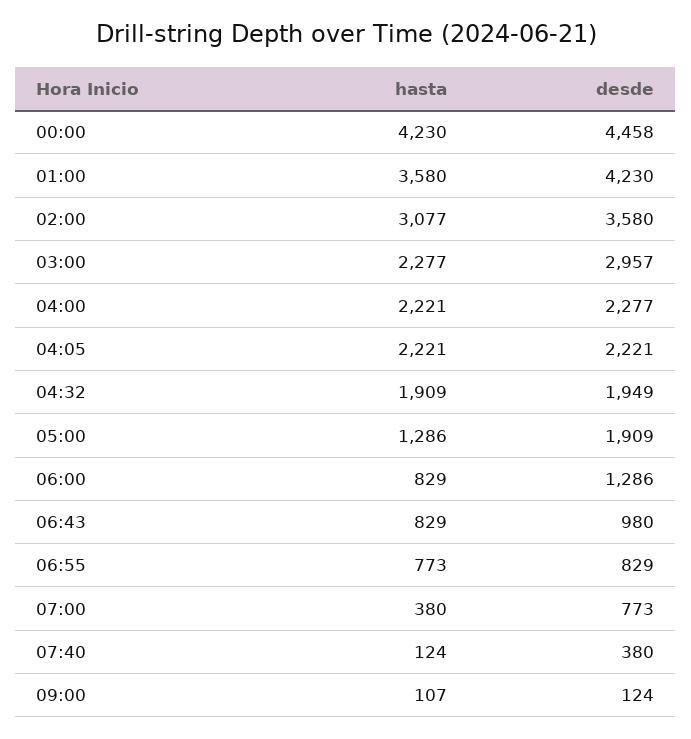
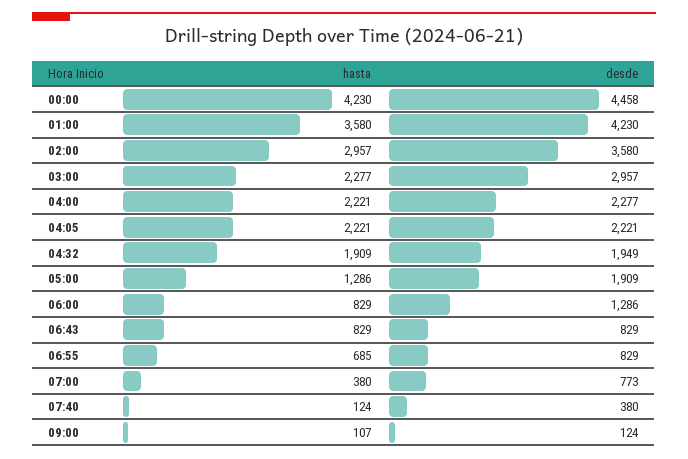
  {
    "hasta": {
      "00:00": 4230,
      "01:00": 3580,
-     "02:00": 3077,
+     "02:00": 2957,
      "03:00": 2277,
      "04:00": 2221,
      "04:05": 2221,
      "04:32": 1909,
      "05:00": 1286,
      "06:00": 829,
      "06:43": 829,
-     "06:55": 773,
+     "06:55": 685,
      "07:00": 380,
      "07:40": 124,
      "09:00": 107
    },
    "desde": {
      "00:00": 4458,
      "01:00": 4230,
      "02:00": 3580,
      "03:00": 2957,
      "04:00": 2277,
      "04:05": 2221,
      "04:32": 1949,
      "05:00": 1909,
      "06:00": 1286,
-     "06:43": 980,
+     "06:43": 829,
      "06:55": 829,
      "07:00": 773,
      "07:40": 380,
      "09:00": 124
    }
  }

